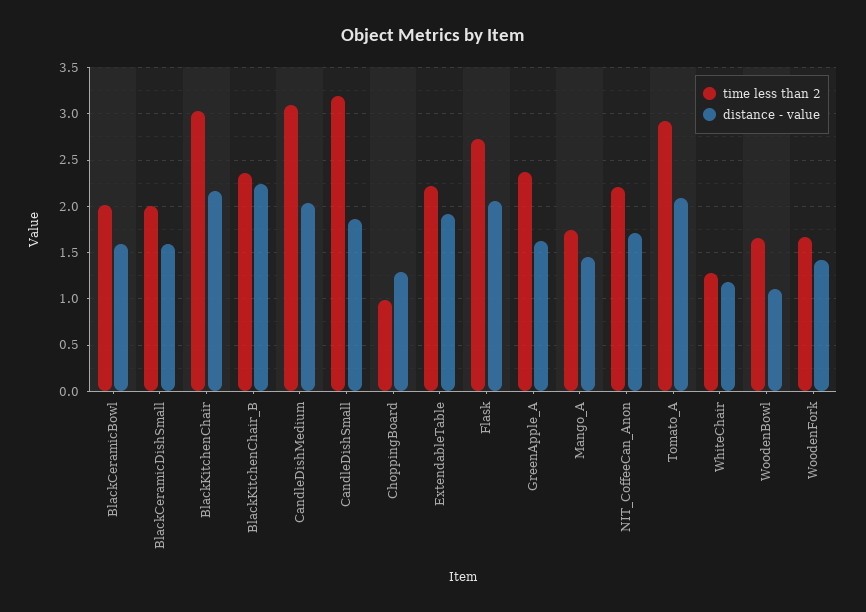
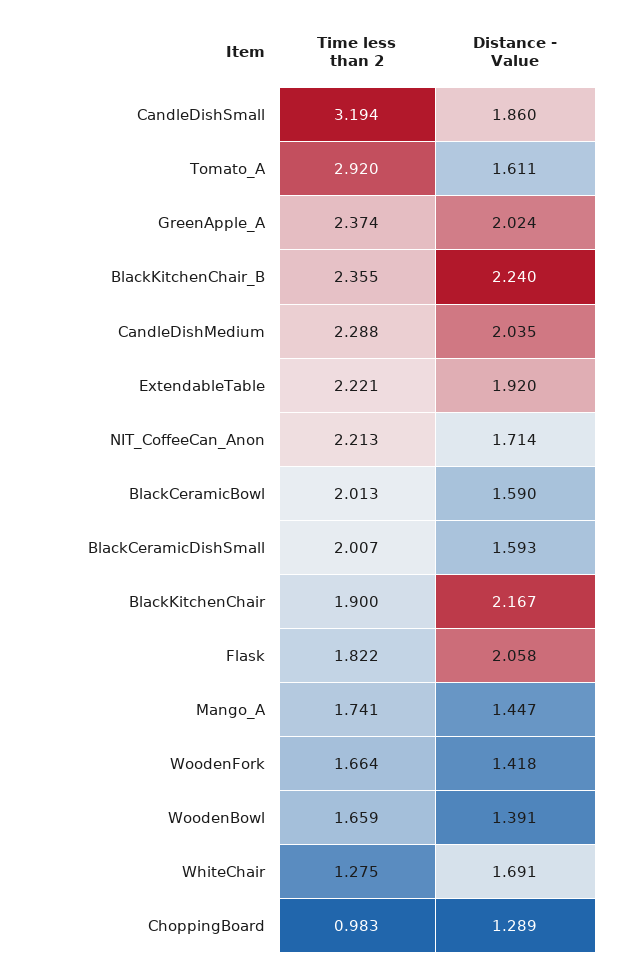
  {
    "time less than 2": {
      "BlackCeramicBowl": 2.013,
      "BlackCeramicDishSmall": 2.007,
-     "BlackKitchenChair": 3,
+     "BlackKitchenChair": 1.9,
      "BlackKitchenChair_B": 2.355,
-     "CandleDishMedium": 3.1,
+     "CandleDishMedium": 2.288,
      "CandleDishSmall": 3.194,
      "ChoppingBoard": 0.983,
      "ExtendableTable": 2.221,
-     "Flask": 2.7,
+     "Flask": 1.822,
      "GreenApple_A": 2.374,
      "Mango_A": 1.741,
      "NIT_CoffeeCan_Anon": 2.213,
      "Tomato_A": 2.92,
      "WhiteChair": 1.275,
      "WoodenBowl": 1.659,
      "WoodenFork": 1.664
    },
    "distance - value": {
      "BlackCeramicBowl": 1.59,
      "BlackCeramicDishSmall": 1.593,
      "BlackKitchenChair": 2.167,
      "BlackKitchenChair_B": 2.24,
      "CandleDishMedium": 2.035,
      "CandleDishSmall": 1.86,
      "ChoppingBoard": 1.289,
      "ExtendableTable": 1.92,
      "Flask": 2.058,
-     "GreenApple_A": 1.6,
+     "GreenApple_A": 2.024,
      "Mango_A": 1.447,
      "NIT_CoffeeCan_Anon": 1.714,
-     "Tomato_A": 2.1,
+     "Tomato_A": 1.611,
-     "WhiteChair": 1.2,
+     "WhiteChair": 1.691,
-     "WoodenBowl": 1.1,
+     "WoodenBowl": 1.391,
      "WoodenFork": 1.418
    }
  }

